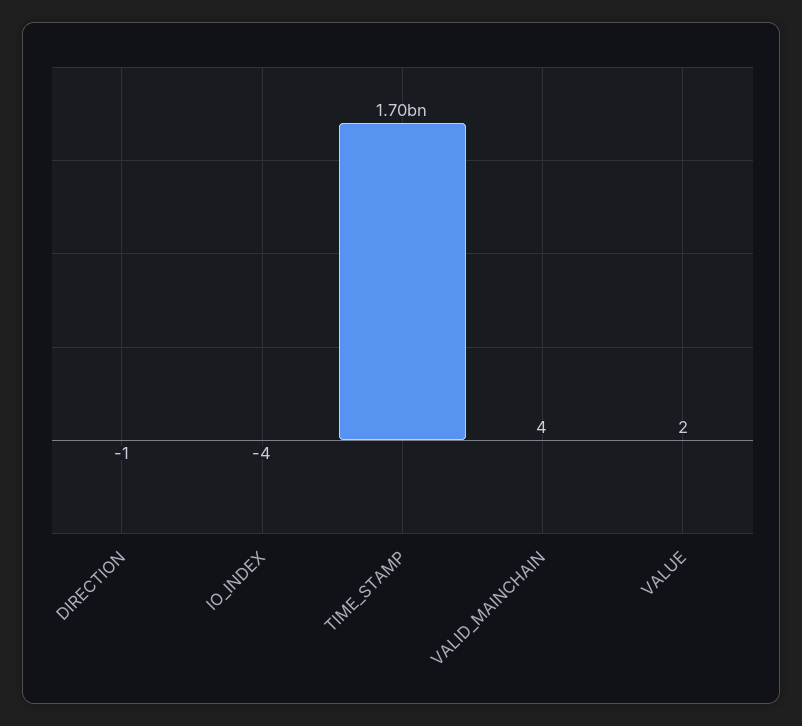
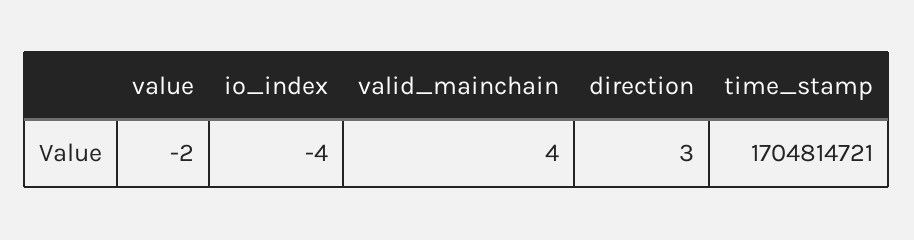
  {
-   "DIRECTION": -1,
+   "DIRECTION": 3,
    "IO_INDEX": -4,
    "TIME_STAMP": 1704814721,
    "VALID_MAINCHAIN": 4,
-   "VALUE": 2
+   "VALUE": -2
  }

